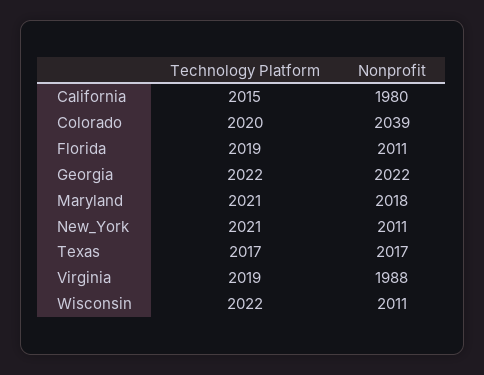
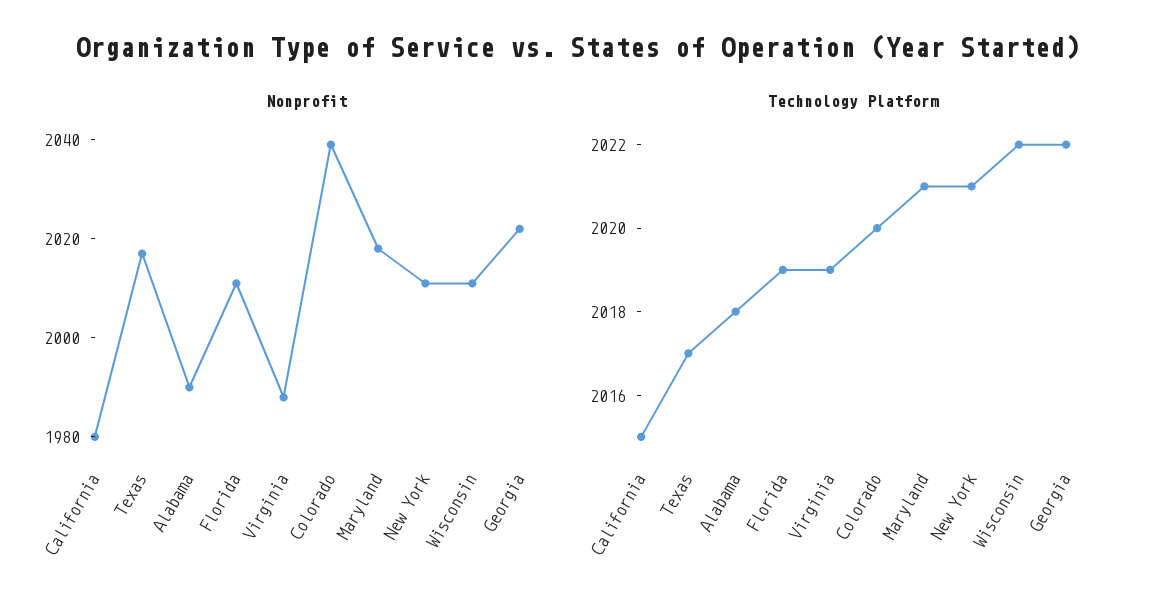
  {
    "Technology Platform": {
      "California": 2015,
      "Colorado": 2020,
      "Florida": 2019,
      "Georgia": 2022,
      "Maryland": 2021,
      "New_York": 2021,
      "Texas": 2017,
      "Virginia": 2019,
-     "Wisconsin": 2022
+     "Wisconsin": 2022,
+     "Alabama": 2018
    },
    "Nonprofit": {
      "California": 1980,
      "Colorado": 2039,
      "Florida": 2011,
      "Georgia": 2022,
      "Maryland": 2018,
      "New_York": 2011,
      "Texas": 2017,
      "Virginia": 1988,
-     "Wisconsin": 2011
+     "Wisconsin": 2011,
+     "Alabama": 1990
    }
  }

